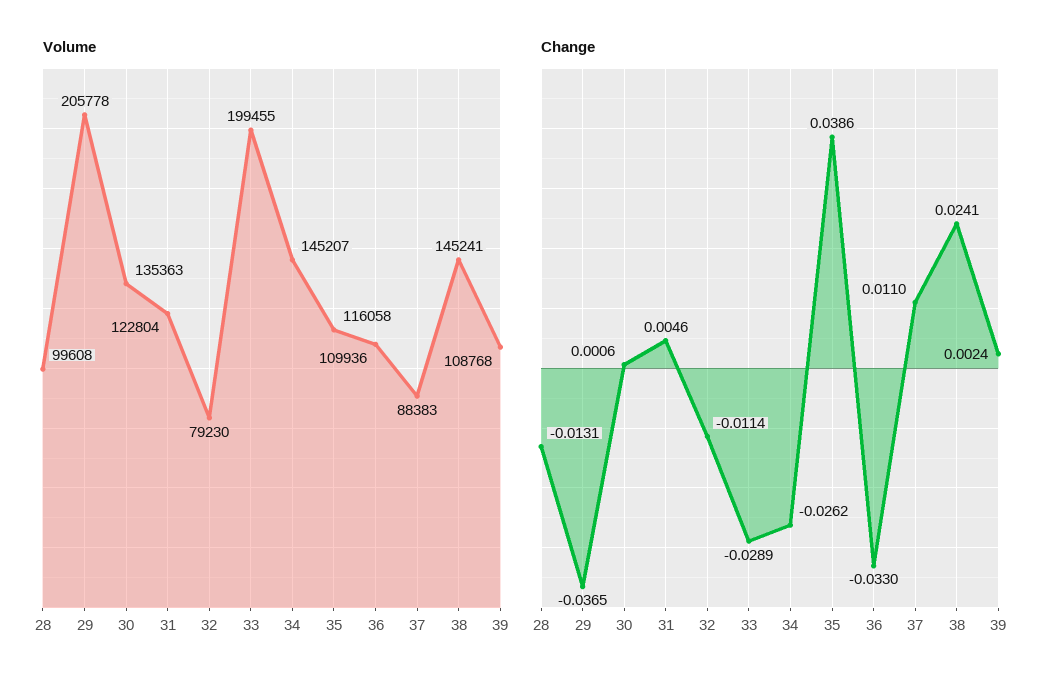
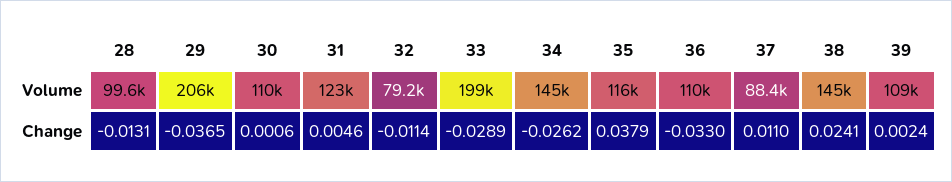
  {
    "Volume": {
      "28": 99608,
      "29": 205778,
-     "30": 135363,
+     "30": 110000,
      "31": 122804,
      "32": 79230,
      "33": 199455,
      "34": 145207,
      "35": 116058,
      "36": 109936,
      "37": 88383,
      "38": 145241,
      "39": 108768
    },
    "Change": {
      "28": -0.0131,
      "29": -0.0365,
      "30": 0.0006,
      "31": 0.0046,
      "32": -0.0114,
      "33": -0.0289,
      "34": -0.0262,
-     "35": 0.0386,
+     "35": 0.0379,
      "36": -0.033,
      "37": 0.011,
      "38": 0.0241,
      "39": 0.0024
    }
  }

